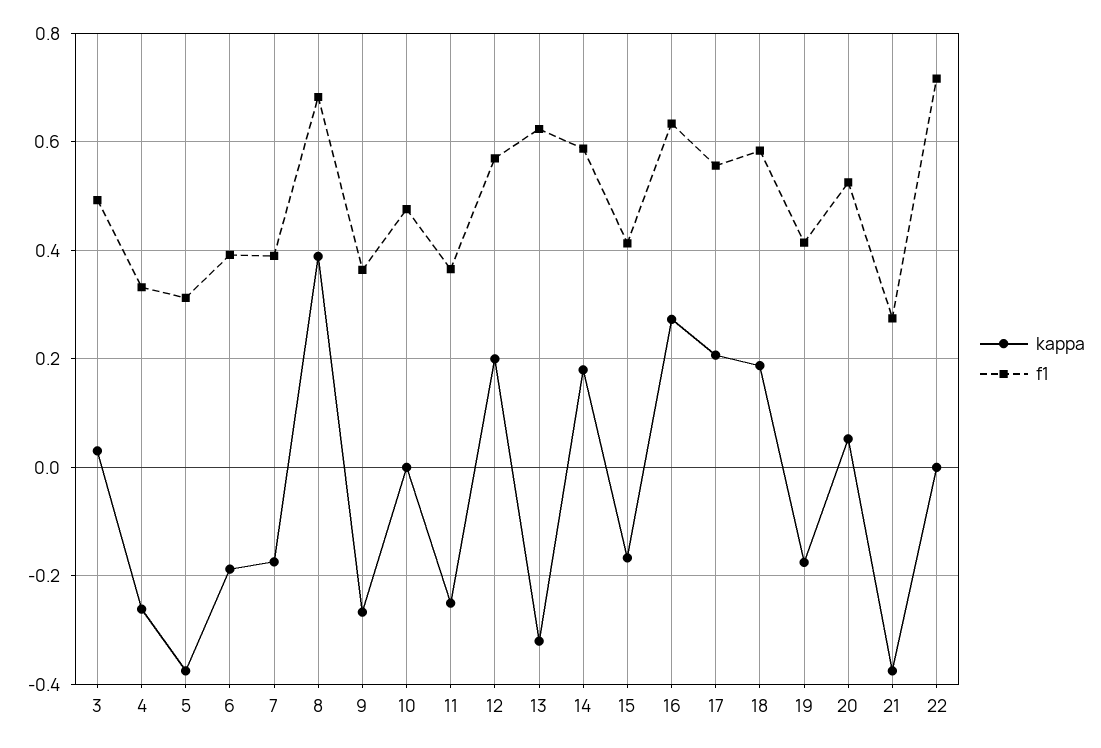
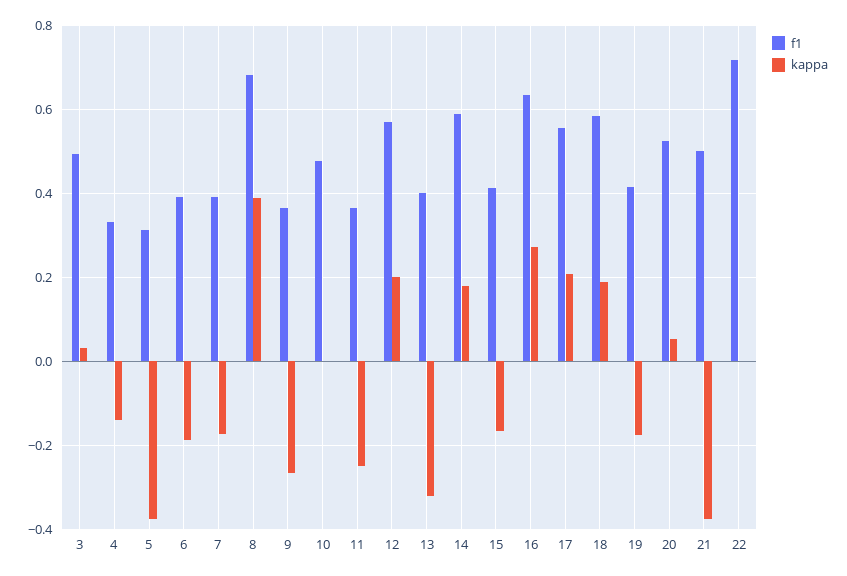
  {
    "kappa": {
      "3": 0.04,
-     "4": -0.26,
+     "4": -0.14,
      "5": -0.38,
      "6": -0.18,
      "7": -0.18,
      "8": 0.38,
      "9": -0.26,
      "10": 0,
      "11": -0.26,
      "12": 0.2,
      "13": -0.32,
      "14": 0.18,
      "15": -0.16,
      "16": 0.28,
      "17": 0.2,
      "18": 0.18,
      "19": -0.18,
      "20": 0.06,
      "21": -0.38,
      "22": 0
    },
    "f1": {
      "3": 0.5,
      "4": 0.34,
      "5": 0.32,
      "6": 0.4,
      "7": 0.38,
      "8": 0.68,
      "9": 0.36,
      "10": 0.48,
      "11": 0.36,
      "12": 0.56,
-     "13": 0.62,
+     "13": 0.4,
      "14": 0.58,
      "15": 0.42,
      "16": 0.64,
      "17": 0.56,
      "18": 0.58,
      "19": 0.42,
      "20": 0.52,
-     "21": 0.28,
+     "21": 0.5,
      "22": 0.72
    }
  }

